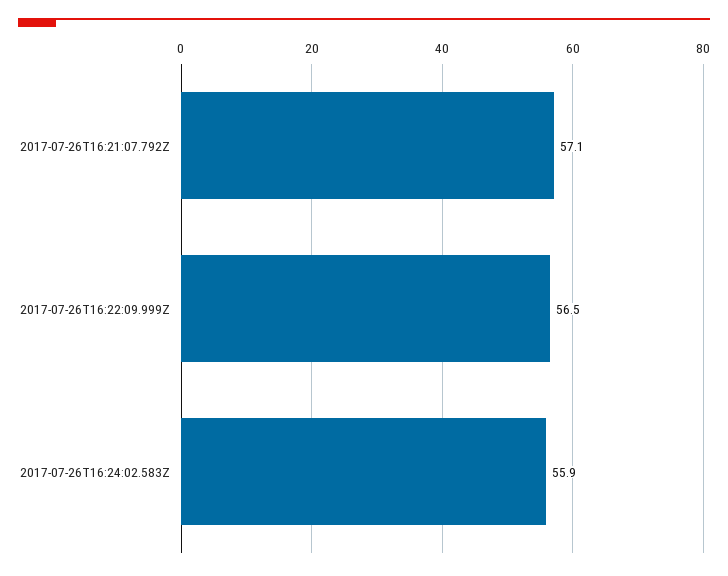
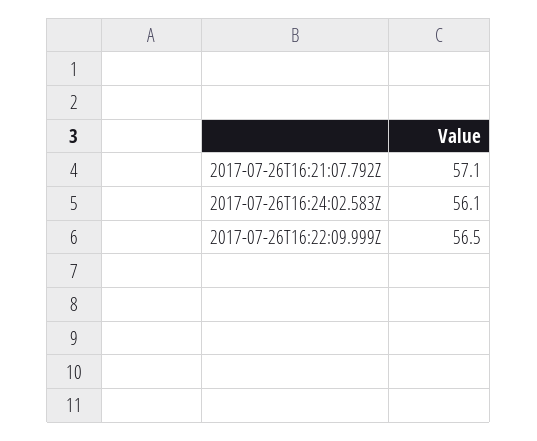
  {
    "2017-07-26T16:21:07.792Z": 57.1,
    "2017-07-26T16:22:09.999Z": 56.5,
-   "2017-07-26T16:24:02.583Z": 55.9
+   "2017-07-26T16:24:02.583Z": 56.1
  }

